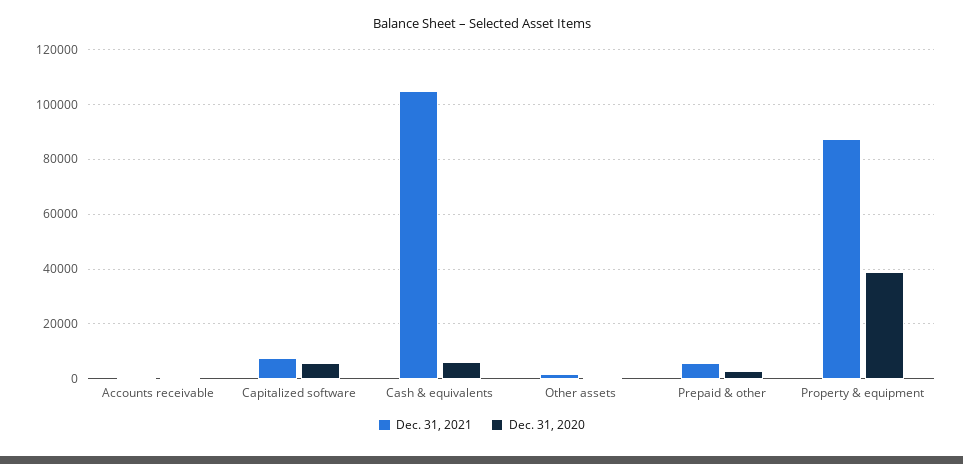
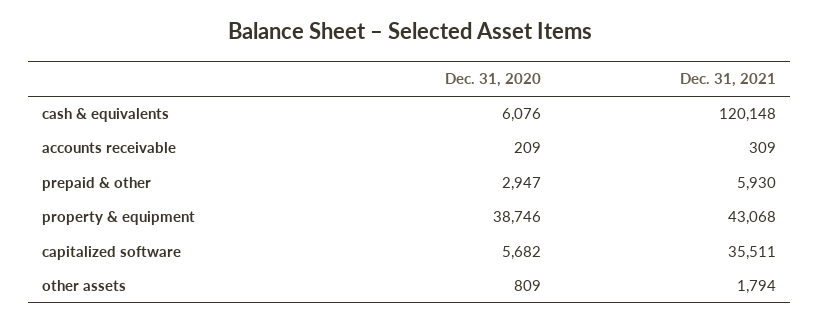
  {
    "Dec. 31, 2021": {
      "Accounts receivable": 309,
-     "Capitalized software": 7500,
+     "Capitalized software": 35511,
-     "Cash & equivalents": 105000,
+     "Cash & equivalents": 120148,
      "Other assets": 1794,
      "Prepaid & other": 5930,
-     "Property & equipment": 87500
+     "Property & equipment": 43068
    },
    "Dec. 31, 2020": {
      "Accounts receivable": 209,
      "Capitalized software": 5682,
      "Cash & equivalents": 6076,
      "Other assets": 809,
      "Prepaid & other": 2947,
      "Property & equipment": 38746
    }
  }

